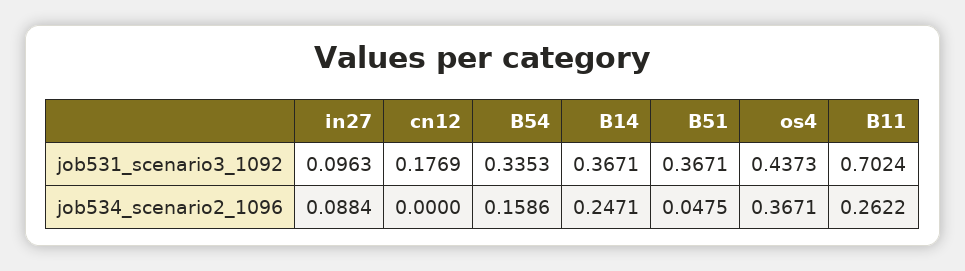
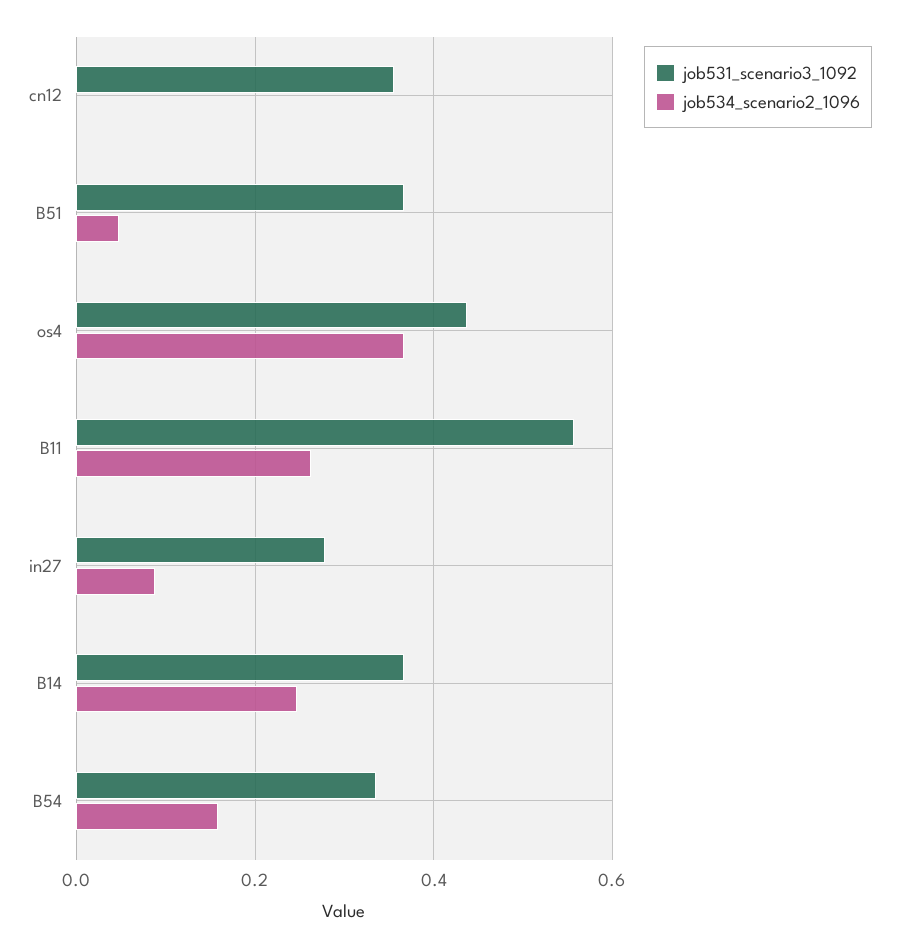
  {
    "job531_scenario3_1092": {
-     "in27": 0.0963,
+     "in27": 0.28,
-     "cn12": 0.1769,
+     "cn12": 0.36,
      "B54": 0.3353,
      "B14": 0.3671,
      "B51": 0.3671,
      "os4": 0.4373,
-     "B11": 0.7024
+     "B11": 0.56
    },
    "job534_scenario2_1096": {
      "in27": 0.0884,
      "cn12": 0,
      "B54": 0.1586,
      "B14": 0.2471,
      "B51": 0.0475,
      "os4": 0.3671,
      "B11": 0.2622
    }
  }

